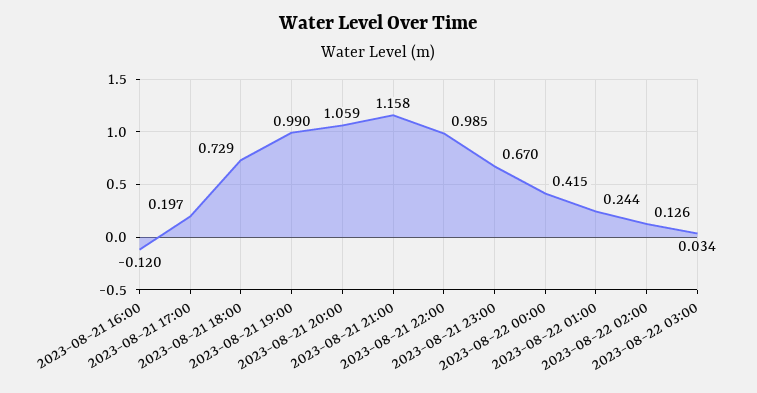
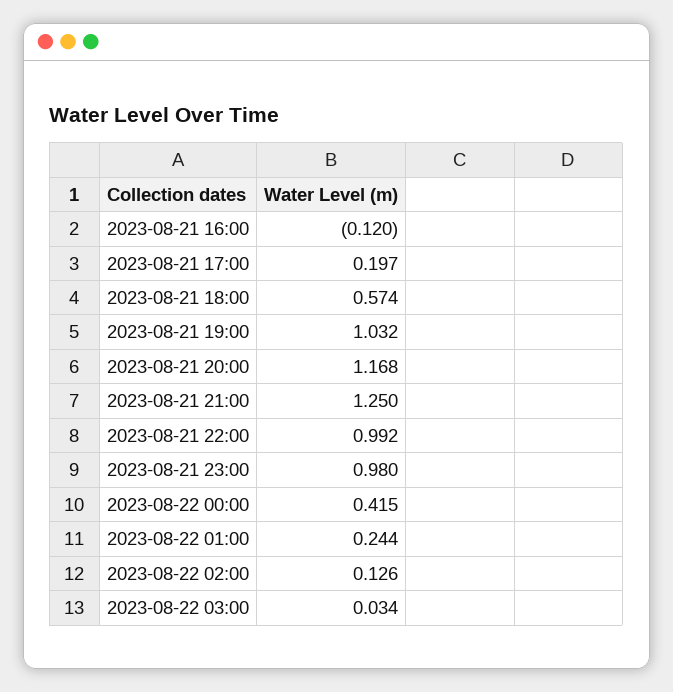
  {
    "2023-08-21 16:00": -0.12,
    "2023-08-21 17:00": 0.197,
-   "2023-08-21 18:00": 0.729,
+   "2023-08-21 18:00": 0.574,
-   "2023-08-21 19:00": 0.99,
+   "2023-08-21 19:00": 1.032,
-   "2023-08-21 20:00": 1.059,
+   "2023-08-21 20:00": 1.168,
-   "2023-08-21 21:00": 1.158,
+   "2023-08-21 21:00": 1.25,
-   "2023-08-21 22:00": 0.985,
+   "2023-08-21 22:00": 0.992,
-   "2023-08-21 23:00": 0.67,
+   "2023-08-21 23:00": 0.98,
    "2023-08-22 00:00": 0.415,
    "2023-08-22 01:00": 0.244,
    "2023-08-22 02:00": 0.126,
    "2023-08-22 03:00": 0.034
  }

